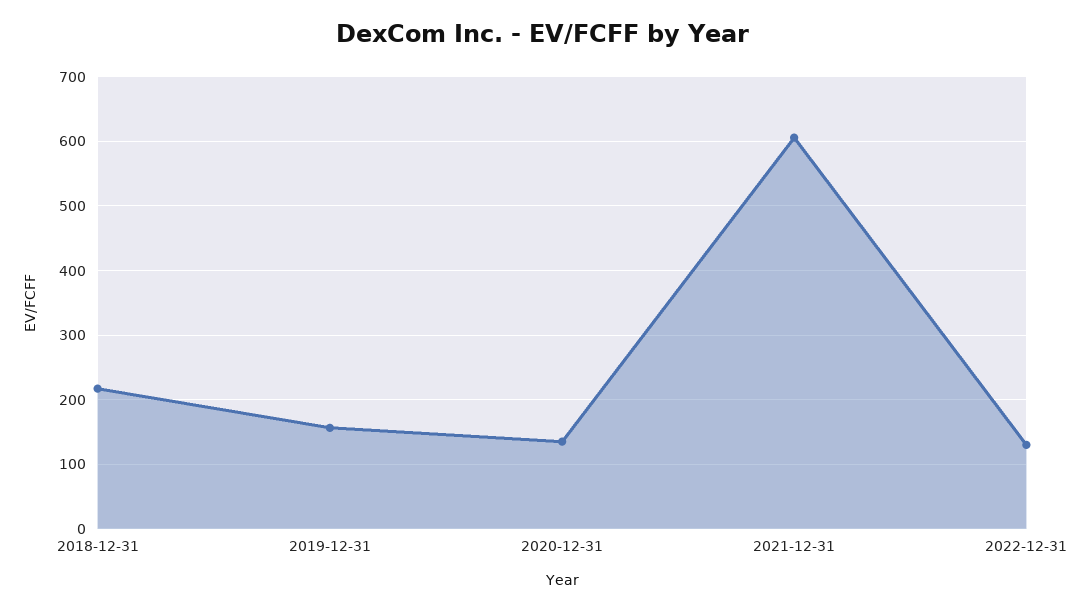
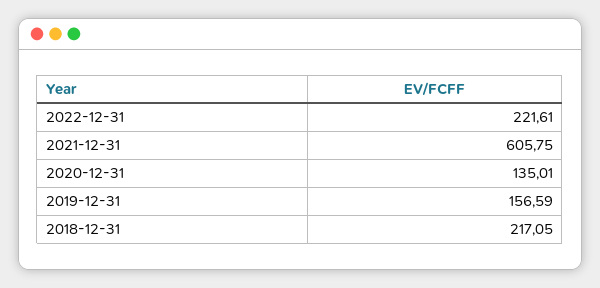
  {
    "2018-12-31": 217.05,
    "2019-12-31": 156.59,
    "2020-12-31": 135.01,
    "2021-12-31": 605.75,
-   "2022-12-31": 130
+   "2022-12-31": 221.61
  }

